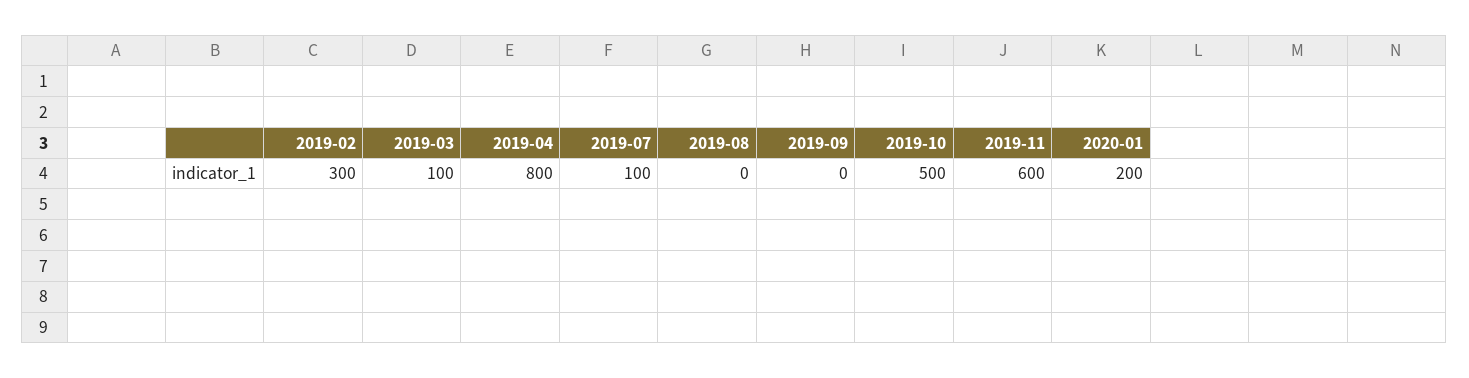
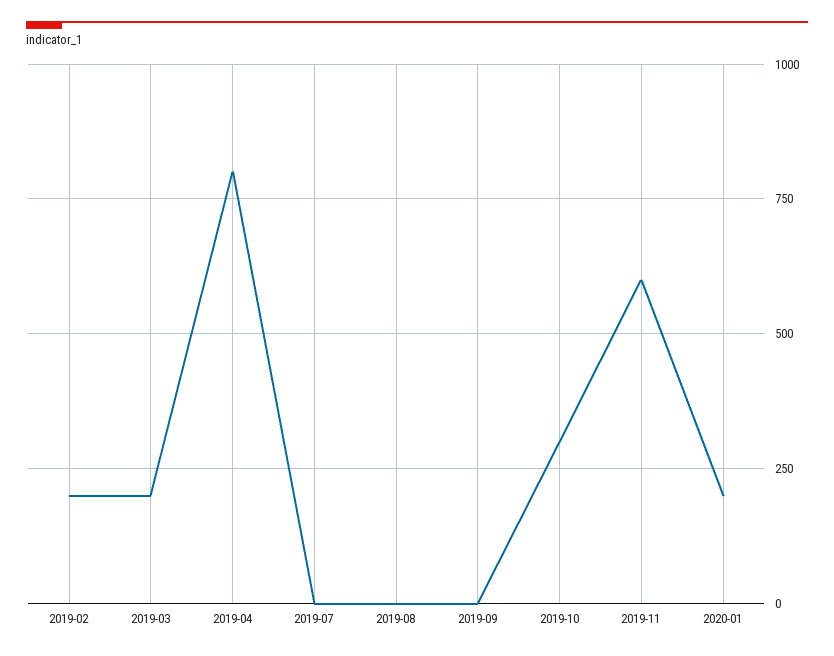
  {
-   "2019-02": 300,
+   "2019-02": 200,
-   "2019-03": 100,
+   "2019-03": 200,
    "2019-04": 800,
-   "2019-07": 100,
+   "2019-07": 0,
    "2019-08": 0,
    "2019-09": 0,
-   "2019-10": 500,
+   "2019-10": 300,
    "2019-11": 600,
    "2020-01": 200
  }

